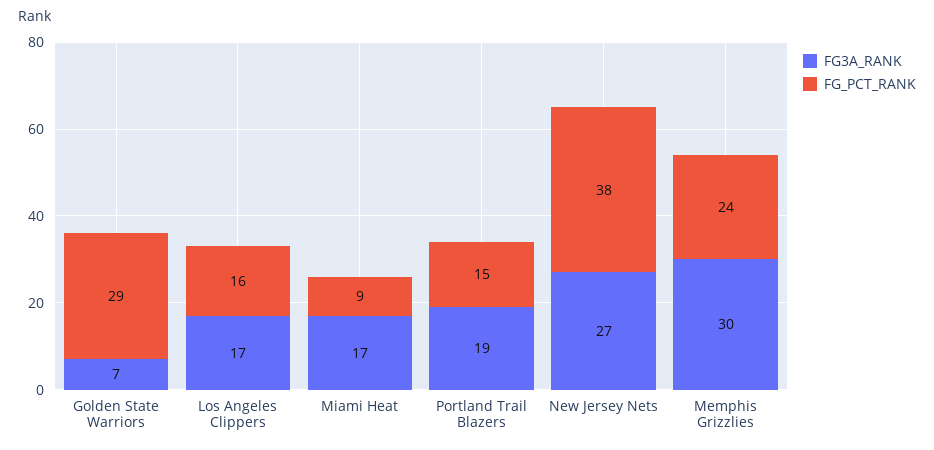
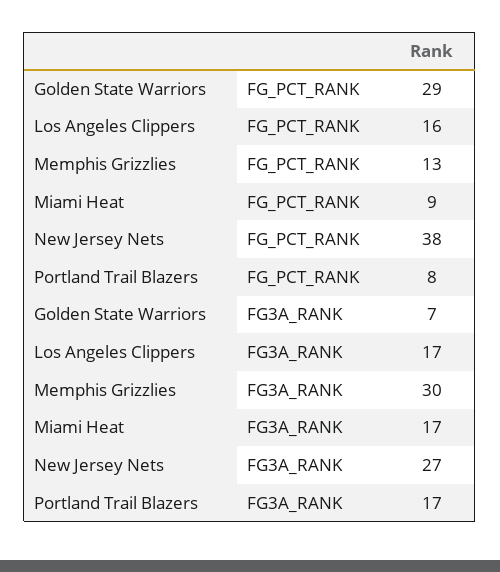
  {
    "FG3A_RANK": {
      "Golden State Warriors": 7,
      "Los Angeles Clippers": 17,
      "Miami Heat": 17,
-     "Portland Trail Blazers": 19,
+     "Portland Trail Blazers": 17,
      "New Jersey Nets": 27,
      "Memphis Grizzlies": 30
    },
    "FG_PCT_RANK": {
      "Golden State Warriors": 29,
      "Los Angeles Clippers": 16,
      "Miami Heat": 9,
-     "Portland Trail Blazers": 15,
+     "Portland Trail Blazers": 8,
      "New Jersey Nets": 38,
-     "Memphis Grizzlies": 24
+     "Memphis Grizzlies": 13
    }
  }

